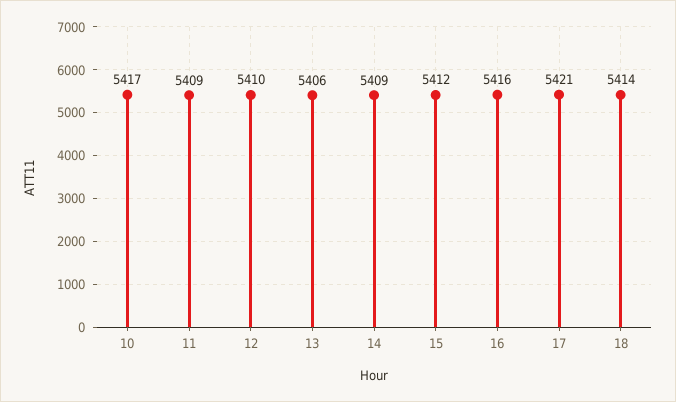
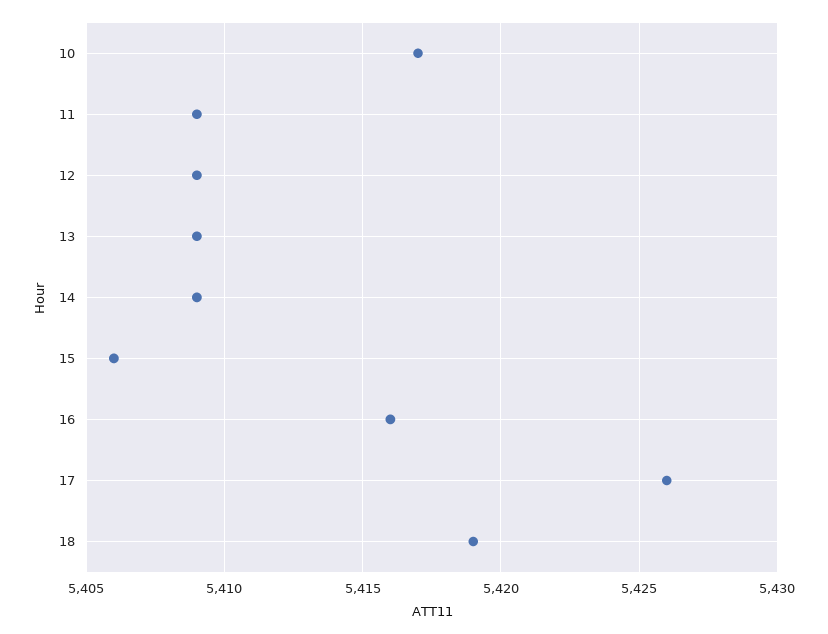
  {
    "10": 5417,
    "11": 5409,
-   "12": 5410,
+   "12": 5409,
-   "13": 5406,
+   "13": 5409,
    "14": 5409,
-   "15": 5412,
+   "15": 5406,
    "16": 5416,
-   "17": 5421,
+   "17": 5426,
-   "18": 5414
+   "18": 5419
  }

